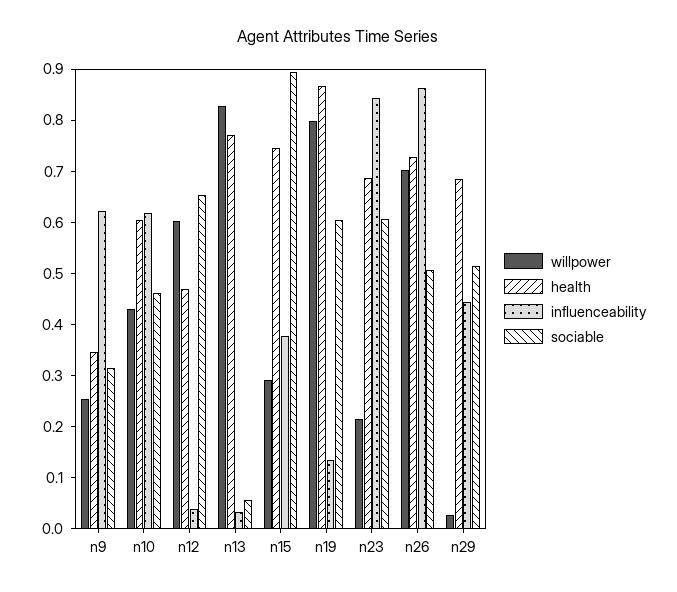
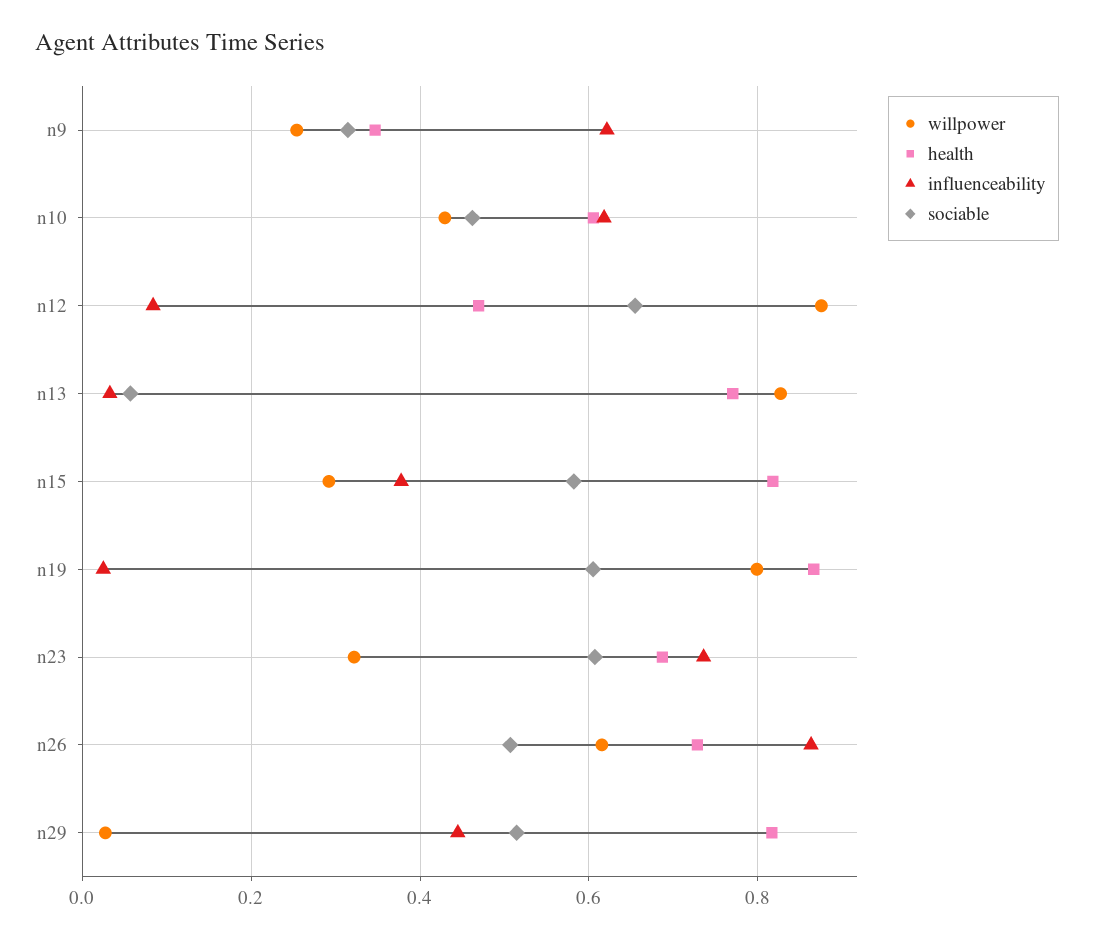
  {
    "willpower": {
      "n9": 0.26,
      "n10": 0.42,
-     "n12": 0.6,
+     "n12": 0.88,
      "n13": 0.82,
      "n15": 0.3,
      "n19": 0.8,
-     "n23": 0.22,
+     "n23": 0.32,
-     "n26": 0.7,
+     "n26": 0.62,
      "n29": 0.02
    },
    "health": {
      "n9": 0.34,
      "n10": 0.6,
      "n12": 0.46,
      "n13": 0.78,
-     "n15": 0.74,
+     "n15": 0.82,
      "n19": 0.86,
      "n23": 0.68,
      "n26": 0.72,
-     "n29": 0.68
+     "n29": 0.82
    },
    "influenceability": {
      "n9": 0.62,
      "n10": 0.62,
-     "n12": 0.04,
+     "n12": 0.08,
      "n13": 0.04,
      "n15": 0.38,
-     "n19": 0.14,
+     "n19": 0.02,
-     "n23": 0.84,
+     "n23": 0.74,
      "n26": 0.86,
      "n29": 0.44
    },
    "sociable": {
      "n9": 0.32,
      "n10": 0.46,
      "n12": 0.66,
      "n13": 0.06,
-     "n15": 0.9,
+     "n15": 0.58,
      "n19": 0.6,
      "n23": 0.6,
      "n26": 0.5,
      "n29": 0.52
    }
  }

